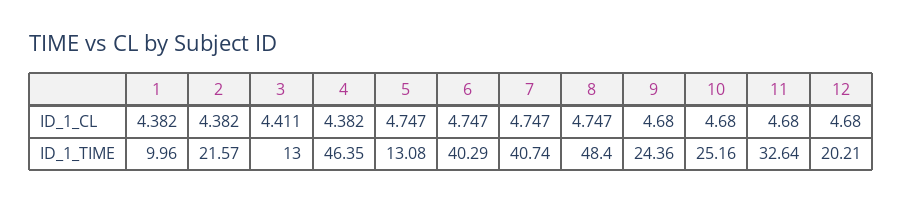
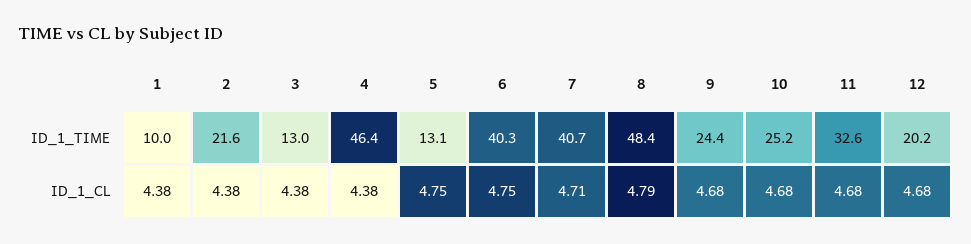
  {
    "1": {
      "ID_1_CL": 4.382,
      "ID_1_TIME": 9.96
    },
    "2": {
      "ID_1_CL": 4.382,
      "ID_1_TIME": 21.57
    },
    "3": {
-     "ID_1_CL": 4.411,
+     "ID_1_CL": 4.38,
      "ID_1_TIME": 13
    },
    "4": {
      "ID_1_CL": 4.382,
      "ID_1_TIME": 46.35
    },
    "5": {
      "ID_1_CL": 4.747,
      "ID_1_TIME": 13.08
    },
    "6": {
      "ID_1_CL": 4.747,
      "ID_1_TIME": 40.29
    },
    "7": {
-     "ID_1_CL": 4.747,
+     "ID_1_CL": 4.71,
      "ID_1_TIME": 40.74
    },
    "8": {
-     "ID_1_CL": 4.747,
+     "ID_1_CL": 4.79,
      "ID_1_TIME": 48.4
    },
    "9": {
      "ID_1_CL": 4.68,
      "ID_1_TIME": 24.36
    },
    "10": {
      "ID_1_CL": 4.68,
      "ID_1_TIME": 25.16
    },
    "11": {
      "ID_1_CL": 4.68,
      "ID_1_TIME": 32.64
    },
    "12": {
      "ID_1_CL": 4.68,
      "ID_1_TIME": 20.21
    }
  }

